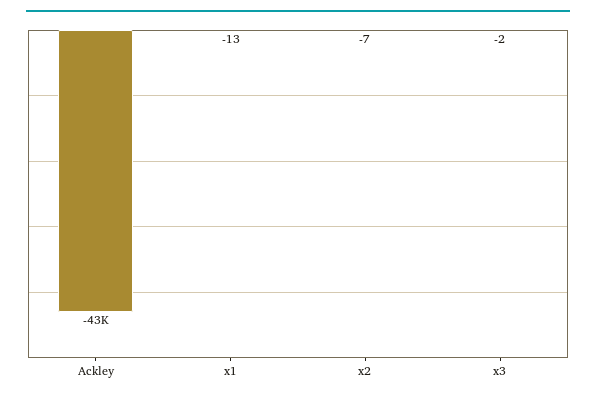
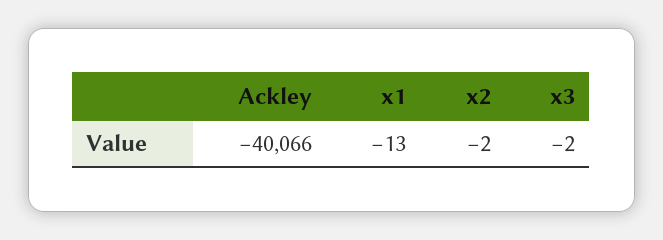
  {
-   "Ackley": -43000,
+   "Ackley": -40066,
    "x1": -13,
-   "x2": -7,
+   "x2": -2,
    "x3": -2
  }

